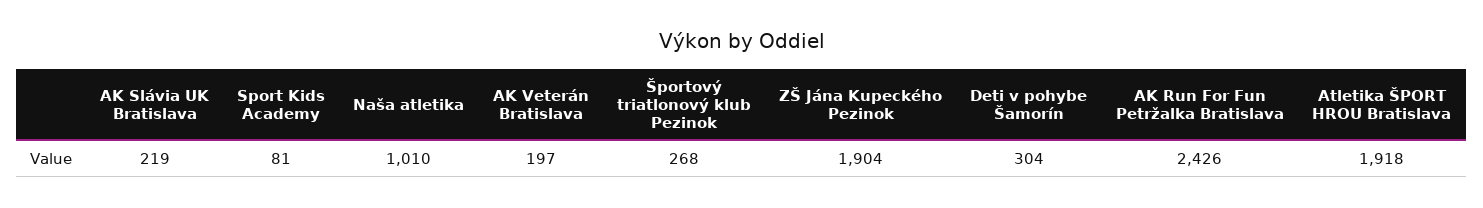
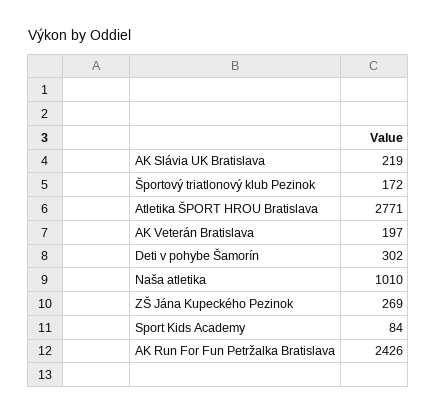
  {
    "AK Slávia UK Bratislava": 219,
-   "Sport Kids Academy": 81,
+   "Sport Kids Academy": 84,
    "Naša atletika": 1010,
    "AK Veterán Bratislava": 197,
-   "Športový triatlonový klub Pezinok": 268,
+   "Športový triatlonový klub Pezinok": 172,
-   "ZŠ Jána Kupeckého Pezinok": 1904,
+   "ZŠ Jána Kupeckého Pezinok": 269,
-   "Deti v pohybe Šamorín": 304,
+   "Deti v pohybe Šamorín": 302,
    "AK Run For Fun Petržalka Bratislava": 2426,
-   "Atletika ŠPORT HROU Bratislava": 1918
+   "Atletika ŠPORT HROU Bratislava": 2771
  }

